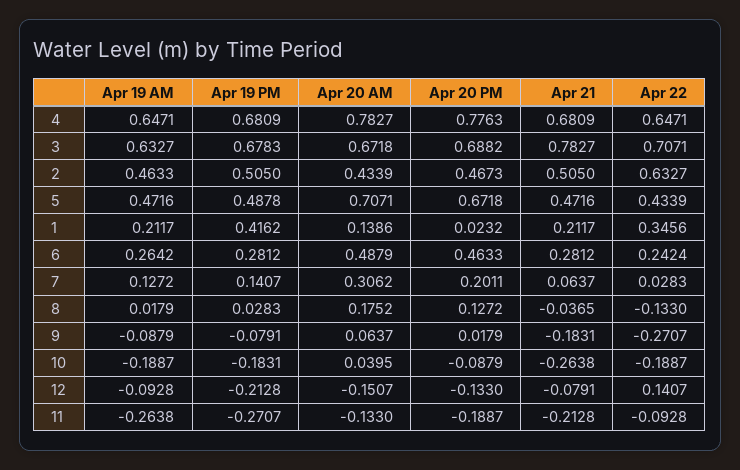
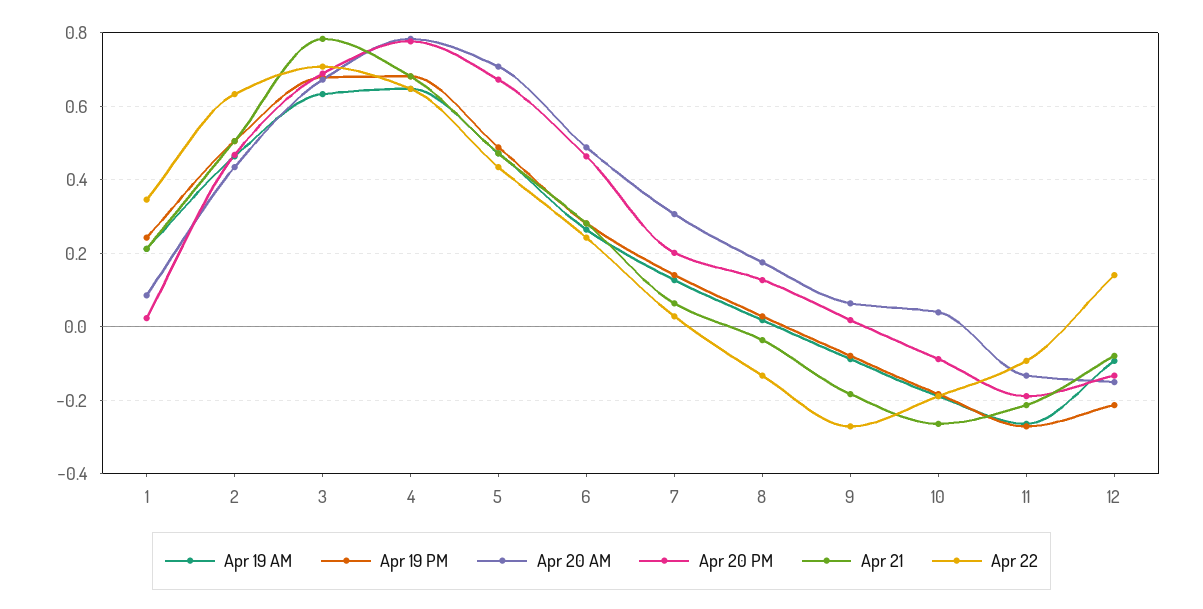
  {
    "Apr 19 AM": {
      "4": 0.6471,
      "3": 0.6327,
      "2": 0.4633,
      "5": 0.4716,
      "1": 0.2117,
      "6": 0.2642,
      "7": 0.1272,
      "8": 0.0179,
      "9": -0.0879,
      "10": -0.1887,
      "12": -0.0928,
      "11": -0.2638
    },
    "Apr 19 PM": {
      "4": 0.6809,
      "3": 0.6783,
      "2": 0.505,
      "5": 0.4878,
-     "1": 0.4162,
+     "1": 0.24,
      "6": 0.2812,
      "7": 0.1407,
      "8": 0.0283,
      "9": -0.0791,
      "10": -0.1831,
      "12": -0.2128,
      "11": -0.2707
    },
    "Apr 20 AM": {
      "4": 0.7827,
      "3": 0.6718,
      "2": 0.4339,
      "5": 0.7071,
-     "1": 0.1386,
+     "1": 0.08,
      "6": 0.4879,
      "7": 0.3062,
      "8": 0.1752,
      "9": 0.0637,
      "10": 0.0395,
      "12": -0.1507,
      "11": -0.133
    },
    "Apr 20 PM": {
      "4": 0.7763,
      "3": 0.6882,
      "2": 0.4673,
      "5": 0.6718,
      "1": 0.0232,
      "6": 0.4633,
      "7": 0.2011,
      "8": 0.1272,
      "9": 0.0179,
      "10": -0.0879,
      "12": -0.133,
      "11": -0.1887
    },
    "Apr 21": {
      "4": 0.6809,
      "3": 0.7827,
      "2": 0.505,
      "5": 0.4716,
      "1": 0.2117,
      "6": 0.2812,
      "7": 0.0637,
      "8": -0.0365,
      "9": -0.1831,
      "10": -0.2638,
      "12": -0.0791,
      "11": -0.2128
    },
    "Apr 22": {
      "4": 0.6471,
      "3": 0.7071,
      "2": 0.6327,
      "5": 0.4339,
      "1": 0.3456,
      "6": 0.2424,
      "7": 0.0283,
      "8": -0.133,
      "9": -0.2707,
      "10": -0.1887,
      "12": 0.1407,
      "11": -0.0928
    }
  }

